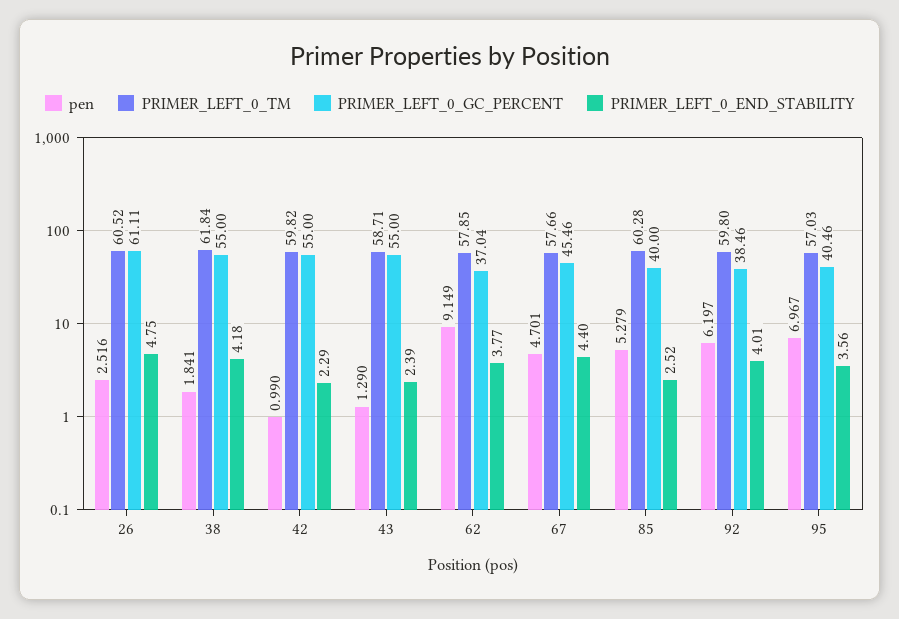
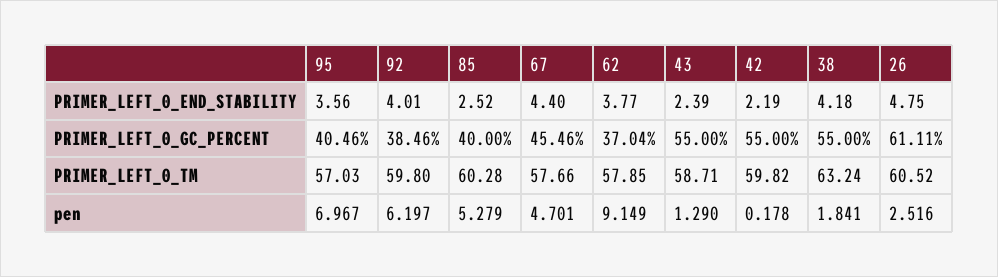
  {
    "pen": {
      "26": 2.516,
      "38": 1.841,
-     "42": 0.99,
+     "42": 0.178,
      "43": 1.29,
      "62": 9.149,
      "67": 4.701,
      "85": 5.279,
      "92": 6.197,
      "95": 6.967
    },
    "PRIMER_LEFT_0_TM": {
      "26": 60.52,
-     "38": 61.84,
+     "38": 63.24,
      "42": 59.82,
      "43": 58.71,
      "62": 57.85,
      "67": 57.66,
      "85": 60.28,
      "92": 59.8,
      "95": 57.03
    },
    "PRIMER_LEFT_0_GC_PERCENT": {
      "26": 61.11,
      "38": 55,
      "42": 55,
      "43": 55,
      "62": 37.04,
      "67": 45.46,
      "85": 40,
      "92": 38.46,
      "95": 40.46
    },
    "PRIMER_LEFT_0_END_STABILITY": {
      "26": 4.75,
      "38": 4.18,
-     "42": 2.29,
+     "42": 2.19,
      "43": 2.39,
      "62": 3.77,
      "67": 4.4,
      "85": 2.52,
      "92": 4.01,
      "95": 3.56
    }
  }

